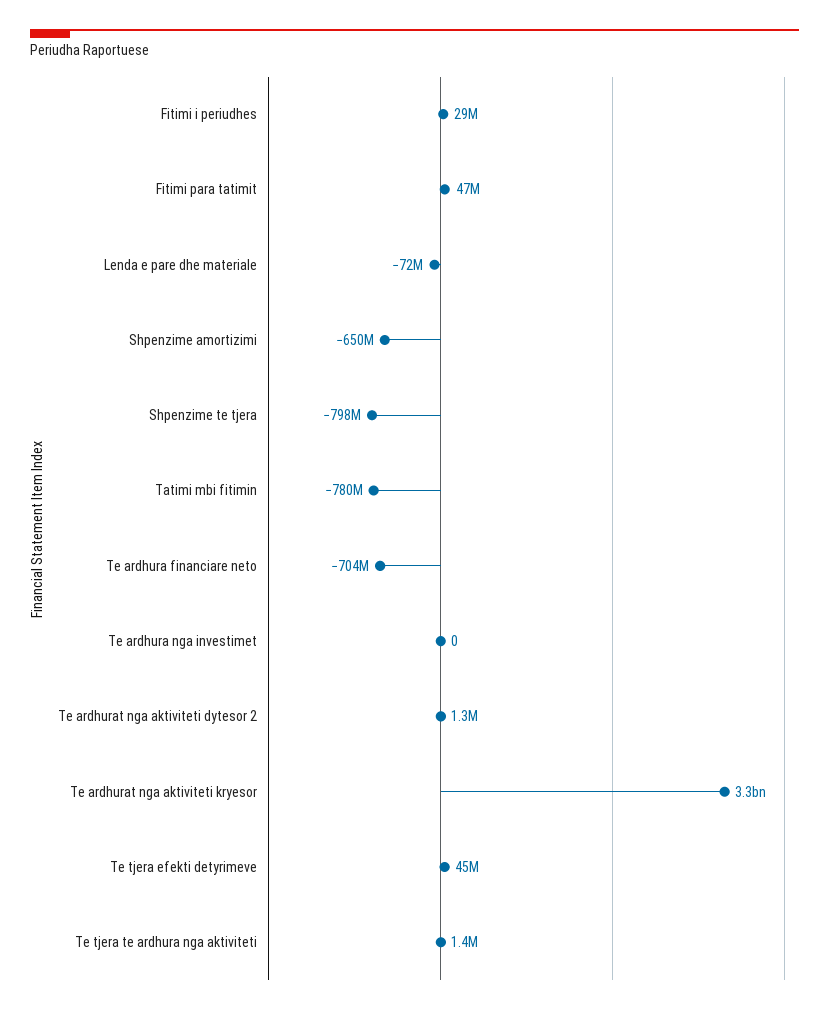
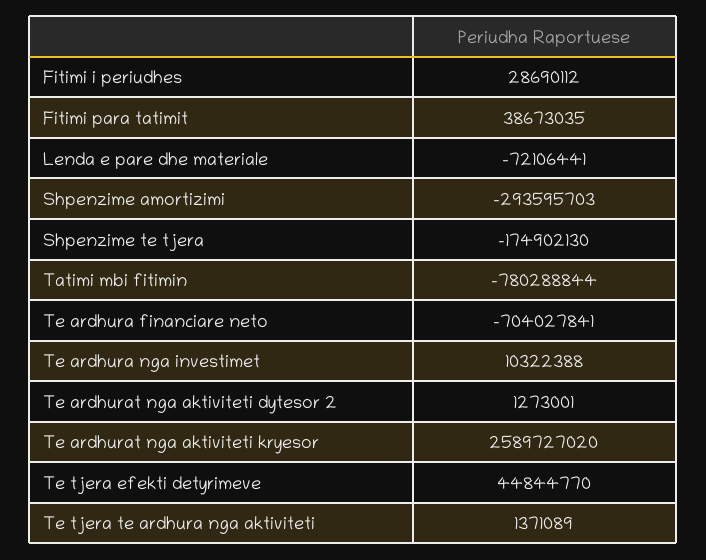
  {
    "Fitimi i periudhes": 28690112,
-   "Fitimi para tatimit": 47000000,
+   "Fitimi para tatimit": 38673035,
    "Lenda e pare dhe materiale": -72106441,
-   "Shpenzime amortizimi": -650000000,
+   "Shpenzime amortizimi": -293595703,
-   "Shpenzime te tjera": -798000000,
+   "Shpenzime te tjera": -174902130,
    "Tatimi mbi fitimin": -780288844,
    "Te ardhura financiare neto": -704027841,
-   "Te ardhura nga investimet": 0,
+   "Te ardhura nga investimet": 10322388,
    "Te ardhurat nga aktiviteti dytesor 2": 1273001,
-   "Te ardhurat nga aktiviteti kryesor": 3300000000,
+   "Te ardhurat nga aktiviteti kryesor": 2589727020,
    "Te tjera efekti detyrimeve": 44844770,
    "Te tjera te ardhura nga aktiviteti": 1371089
  }

